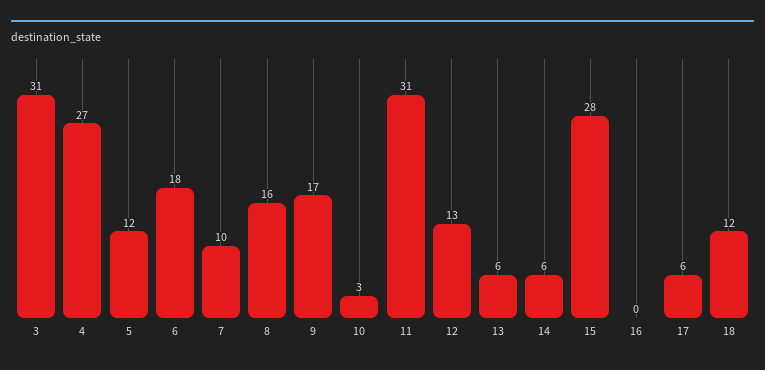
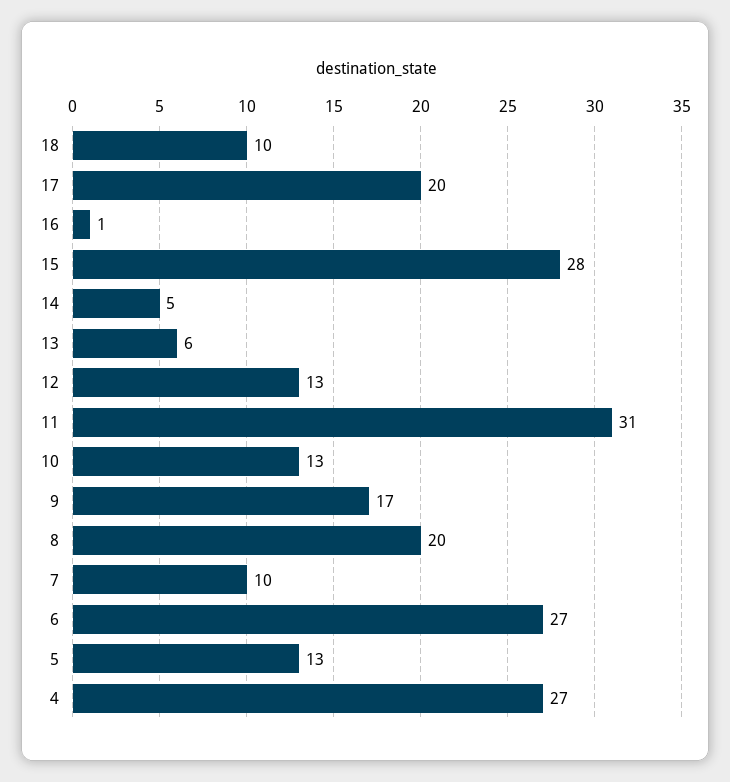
  {
-   "3": 31,
    "4": 27,
-   "5": 12,
+   "5": 13,
-   "6": 18,
+   "6": 27,
    "7": 10,
-   "8": 16,
+   "8": 20,
    "9": 17,
-   "10": 3,
+   "10": 13,
    "11": 31,
    "12": 13,
    "13": 6,
-   "14": 6,
+   "14": 5,
    "15": 28,
-   "16": 0,
+   "16": 1,
-   "17": 6,
+   "17": 20,
-   "18": 12
+   "18": 10
  }

